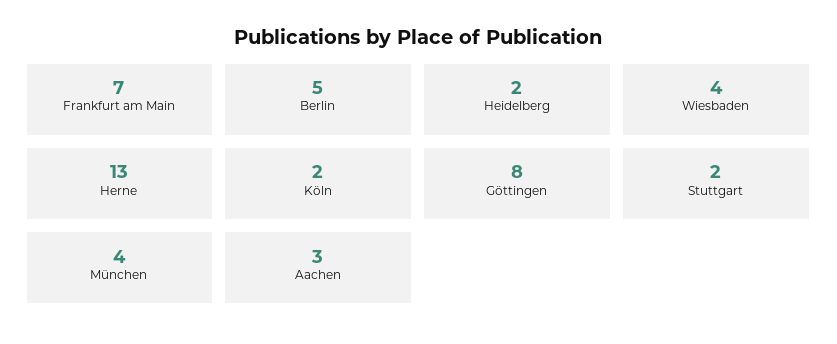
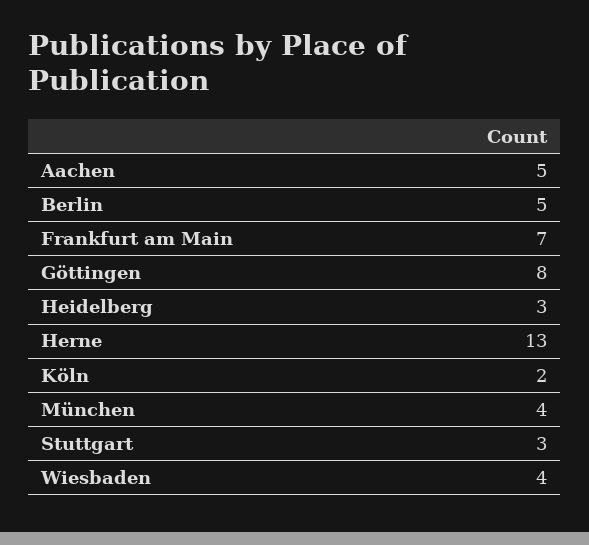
  {
    "Frankfurt am Main": 7,
    "Berlin": 5,
-   "Heidelberg": 2,
+   "Heidelberg": 3,
    "Wiesbaden": 4,
    "Herne": 13,
    "Köln": 2,
    "Göttingen": 8,
-   "Stuttgart": 2,
+   "Stuttgart": 3,
    "München": 4,
-   "Aachen": 3
+   "Aachen": 5
  }

